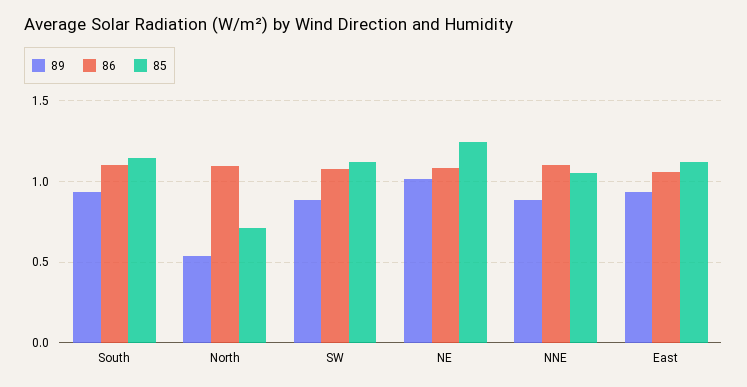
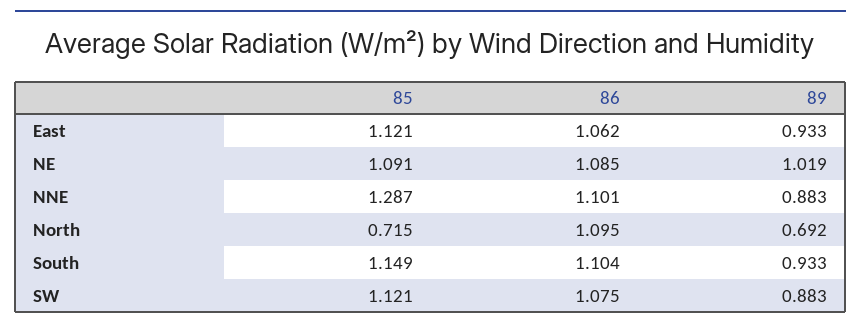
  {
    "89": {
      "South": 0.933,
-     "North": 0.55,
+     "North": 0.692,
      "SW": 0.883,
      "NE": 1.019,
      "NNE": 0.883,
      "East": 0.933
    },
    "86": {
      "South": 1.104,
      "North": 1.095,
      "SW": 1.075,
      "NE": 1.085,
      "NNE": 1.101,
      "East": 1.062
    },
    "85": {
      "South": 1.149,
      "North": 0.715,
      "SW": 1.121,
-     "NE": 1.25,
+     "NE": 1.091,
-     "NNE": 1.05,
+     "NNE": 1.287,
      "East": 1.121
    }
  }

